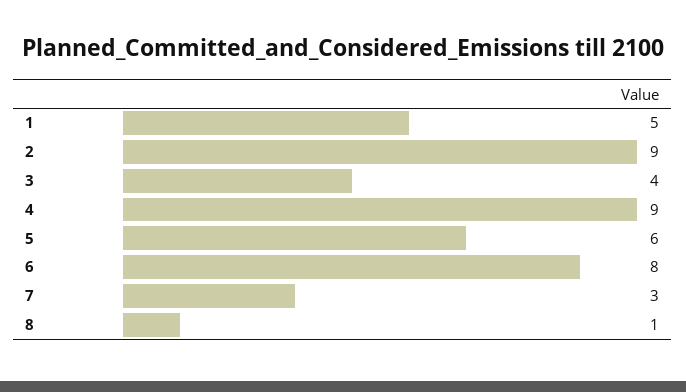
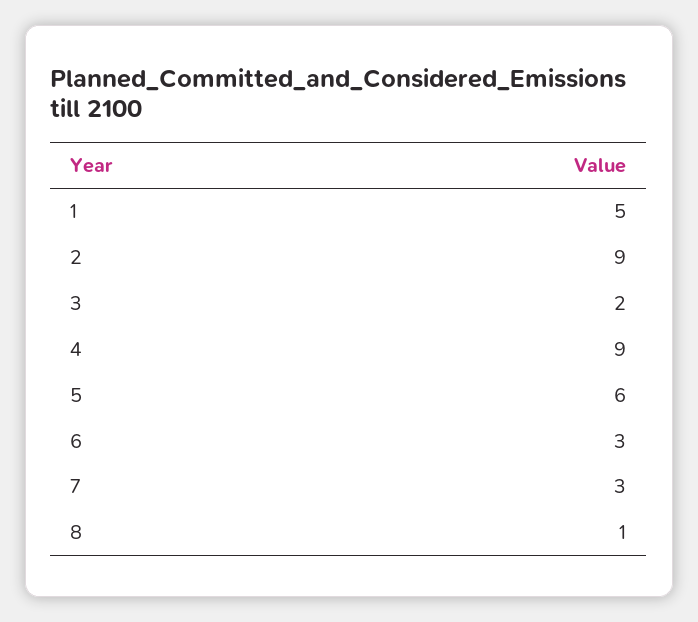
  {
    "1": 5,
    "2": 9,
-   "3": 4,
+   "3": 2,
    "4": 9,
    "5": 6,
-   "6": 8,
+   "6": 3,
    "7": 3,
    "8": 1
  }

